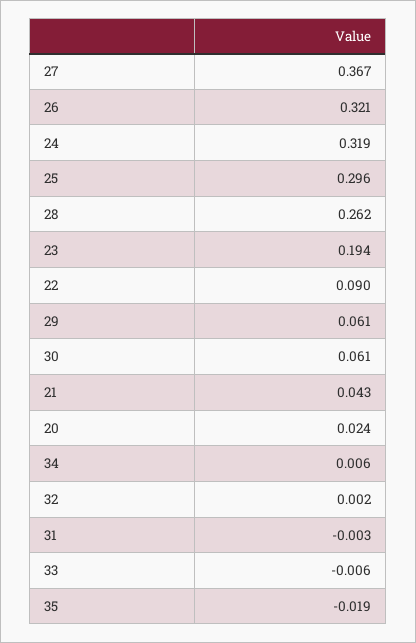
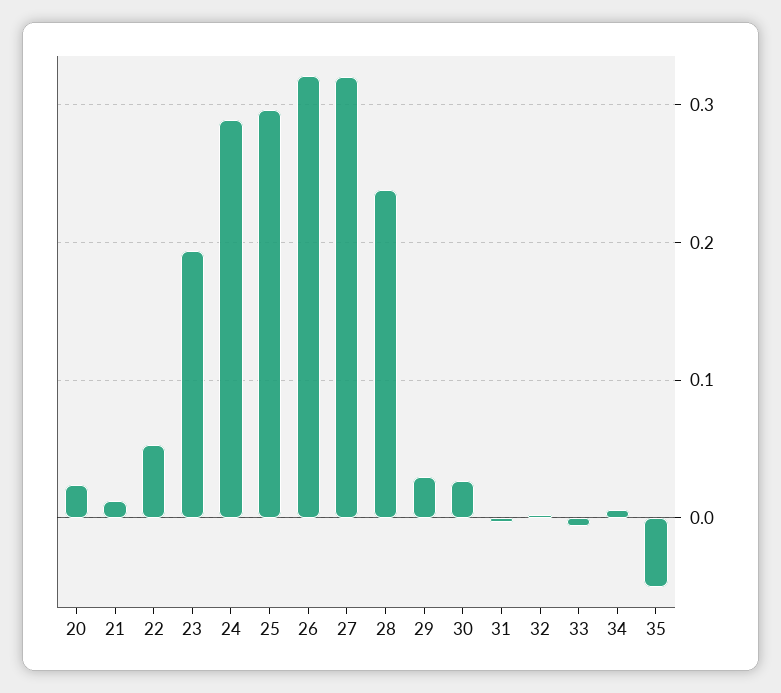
  {
-   "27": 0.367,
+   "27": 0.32,
    "26": 0.321,
-   "24": 0.319,
+   "24": 0.29,
    "25": 0.296,
-   "28": 0.262,
+   "28": 0.24,
    "23": 0.194,
-   "22": 0.09,
+   "22": 0.05,
-   "29": 0.061,
+   "29": 0.03,
-   "30": 0.061,
+   "30": 0.03,
-   "21": 0.043,
+   "21": 0.01,
    "20": 0.024,
    "34": 0.006,
    "32": 0.002,
    "31": -0.003,
    "33": -0.006,
-   "35": -0.019
+   "35": -0.05
  }

